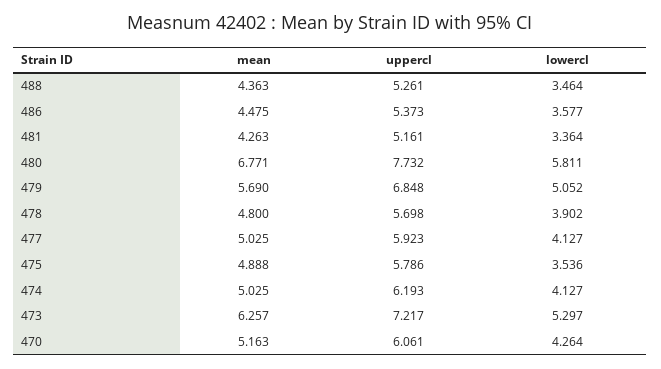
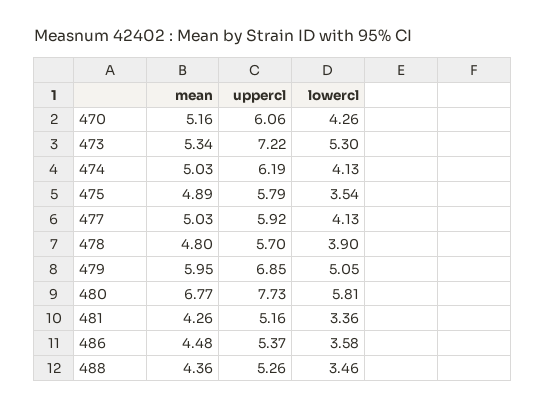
  {
    "mean": {
      "488": 4.363,
      "486": 4.475,
      "481": 4.263,
      "480": 6.771,
-     "479": 5.69,
+     "479": 5.95,
      "478": 4.8,
      "477": 5.025,
      "475": 4.888,
      "474": 5.025,
-     "473": 6.257,
+     "473": 5.34,
      "470": 5.163
    },
    "uppercl": {
      "488": 5.261,
      "486": 5.373,
      "481": 5.161,
      "480": 7.732,
      "479": 6.848,
      "478": 5.698,
      "477": 5.923,
      "475": 5.786,
      "474": 6.193,
      "473": 7.217,
      "470": 6.061
    },
    "lowercl": {
      "488": 3.464,
      "486": 3.577,
      "481": 3.364,
      "480": 5.811,
      "479": 5.052,
      "478": 3.902,
      "477": 4.127,
      "475": 3.536,
      "474": 4.127,
      "473": 5.297,
      "470": 4.264
    }
  }

